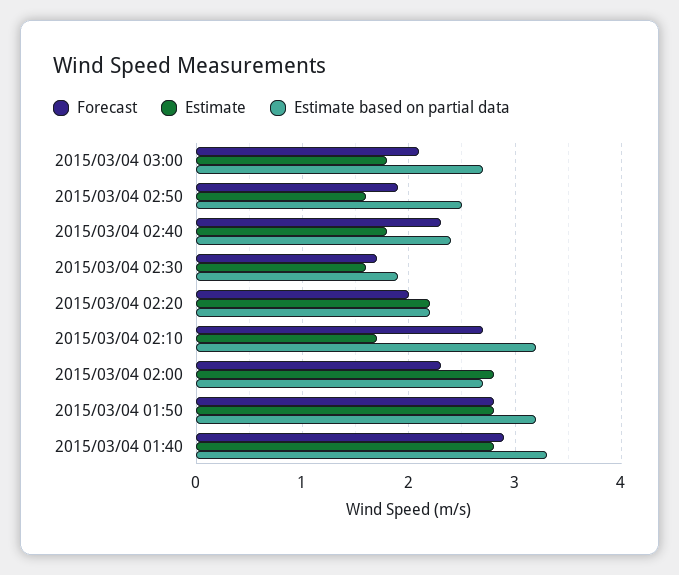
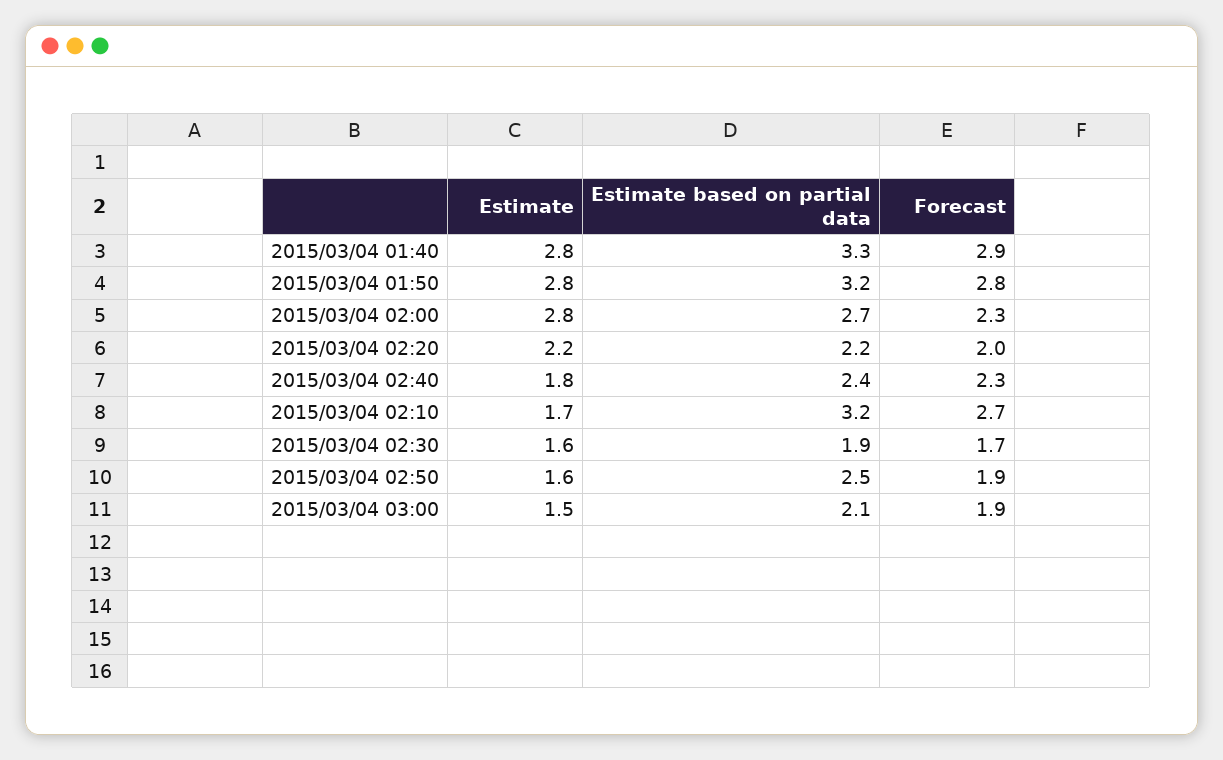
  {
    "Forecast": {
-     "2015/03/04 03:00": 2.1,
+     "2015/03/04 03:00": 1.9,
      "2015/03/04 02:50": 1.9,
      "2015/03/04 02:40": 2.3,
      "2015/03/04 02:30": 1.7,
      "2015/03/04 02:20": 2,
      "2015/03/04 02:10": 2.7,
      "2015/03/04 02:00": 2.3,
      "2015/03/04 01:50": 2.8,
      "2015/03/04 01:40": 2.9
    },
    "Estimate": {
-     "2015/03/04 03:00": 1.8,
+     "2015/03/04 03:00": 1.5,
      "2015/03/04 02:50": 1.6,
      "2015/03/04 02:40": 1.8,
      "2015/03/04 02:30": 1.6,
      "2015/03/04 02:20": 2.2,
      "2015/03/04 02:10": 1.7,
      "2015/03/04 02:00": 2.8,
      "2015/03/04 01:50": 2.8,
      "2015/03/04 01:40": 2.8
    },
    "Estimate based on partial data": {
-     "2015/03/04 03:00": 2.7,
+     "2015/03/04 03:00": 2.1,
      "2015/03/04 02:50": 2.5,
      "2015/03/04 02:40": 2.4,
      "2015/03/04 02:30": 1.9,
      "2015/03/04 02:20": 2.2,
      "2015/03/04 02:10": 3.2,
      "2015/03/04 02:00": 2.7,
      "2015/03/04 01:50": 3.2,
      "2015/03/04 01:40": 3.3
    }
  }

